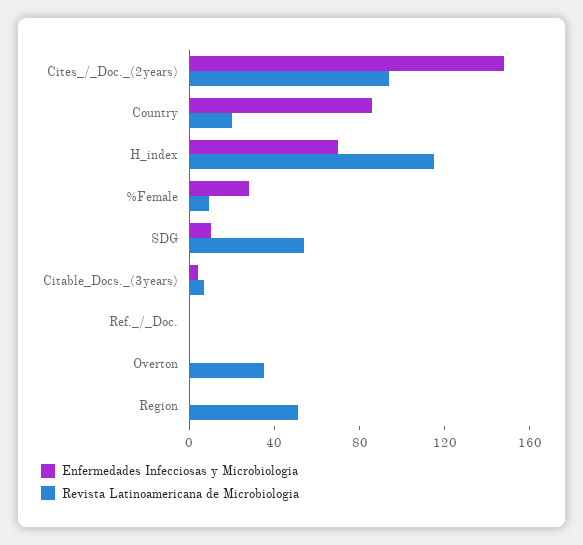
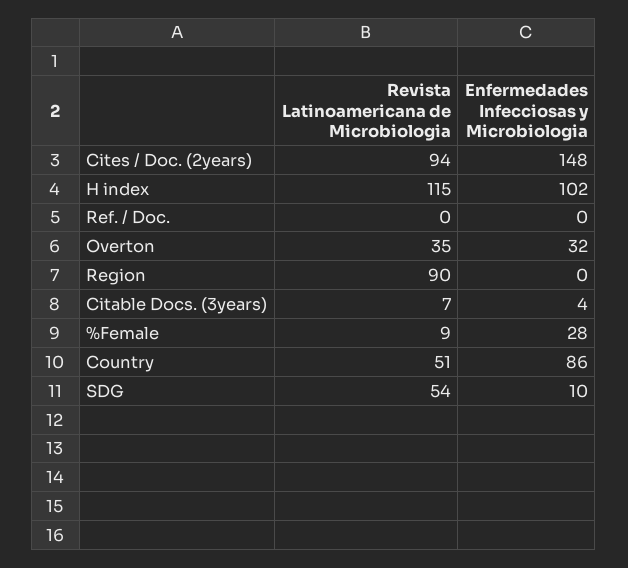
  {
    "Enfermedades Infecciosas y Microbiologia": {
      "Cites_/_Doc._(2years)": 148,
      "Country": 86,
-     "H_index": 70,
+     "H_index": 102,
      "%Female": 28,
      "SDG": 10,
      "Citable_Docs._(3years)": 4,
      "Ref._/_Doc.": 0,
-     "Overton": 0,
+     "Overton": 32,
      "Region": 0
    },
    "Revista Latinoamericana de Microbiologia": {
      "Cites_/_Doc._(2years)": 94,
-     "Country": 20,
+     "Country": 51,
      "H_index": 115,
      "%Female": 9,
      "SDG": 54,
      "Citable_Docs._(3years)": 7,
      "Ref._/_Doc.": 0,
      "Overton": 35,
-     "Region": 50
+     "Region": 90
    }
  }

